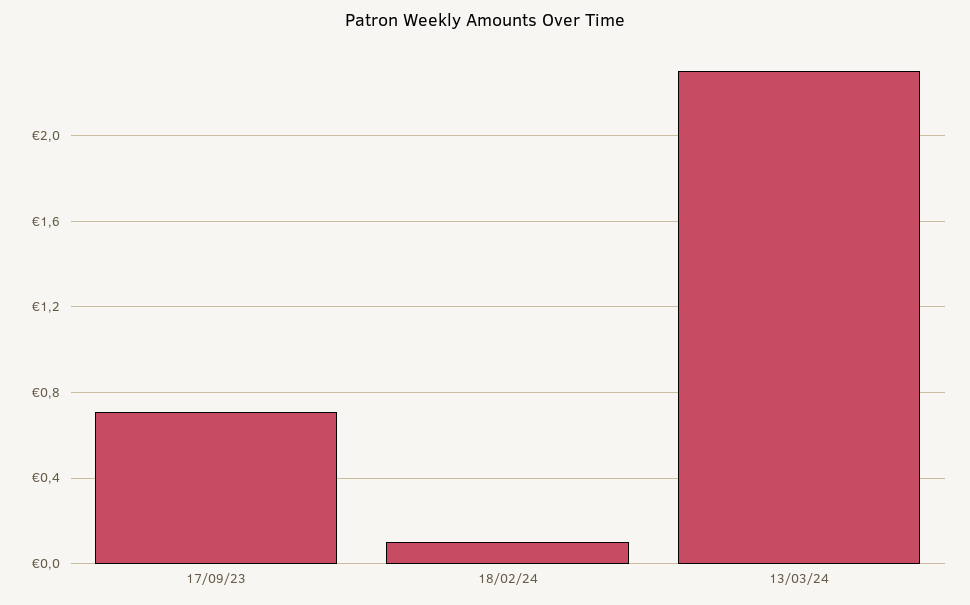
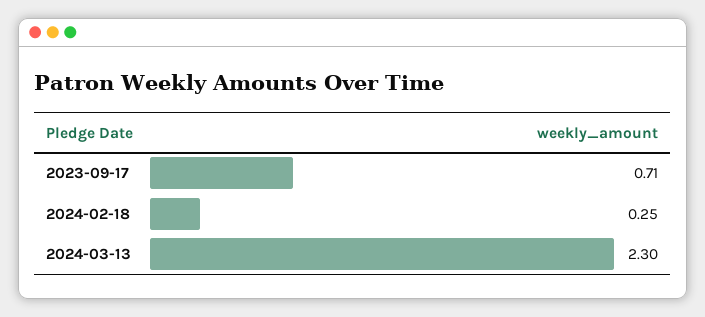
  {
    "17/09/23": 0.71,
-   "18/02/24": 0.1,
+   "18/02/24": 0.25,
    "13/03/24": 2.3
  }

